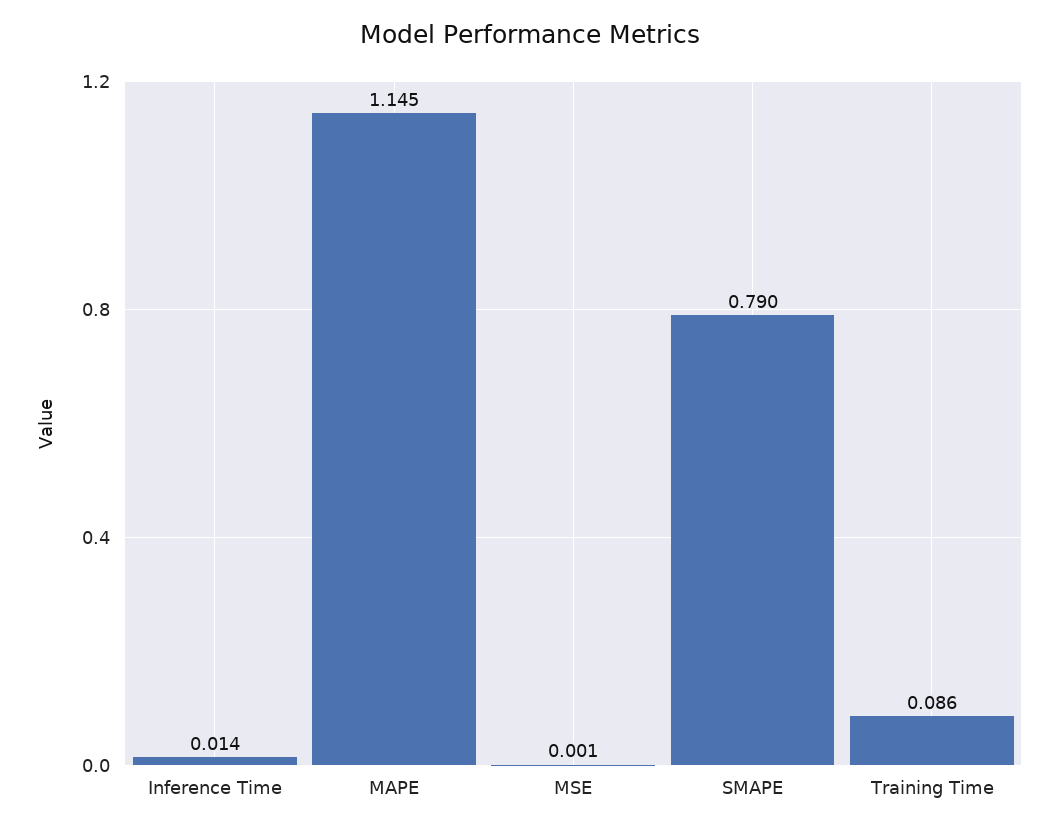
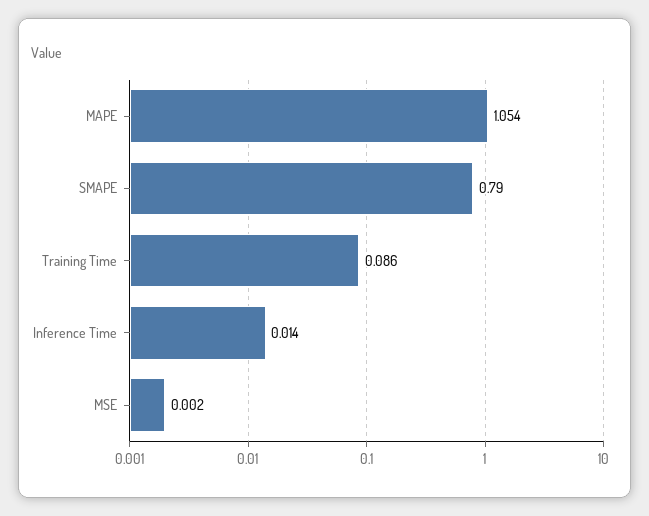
  {
    "Inference Time": 0.014,
-   "MAPE": 1.145,
+   "MAPE": 1.054,
-   "MSE": 0.001,
+   "MSE": 0.002,
    "SMAPE": 0.79,
    "Training Time": 0.086
  }

